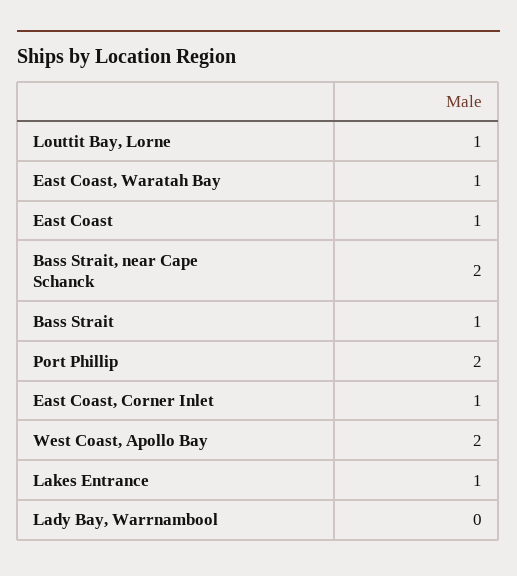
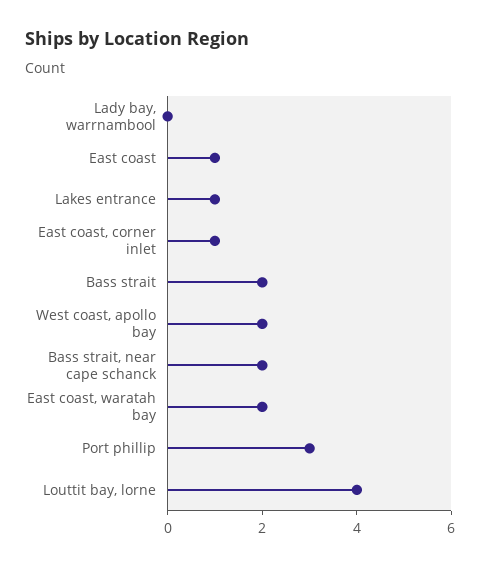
  {
-   "Louttit Bay, Lorne": 1,
+   "Louttit Bay, Lorne": 4,
-   "East Coast, Waratah Bay": 1,
+   "East Coast, Waratah Bay": 2,
    "East Coast": 1,
    "Bass Strait, near Cape Schanck": 2,
-   "Bass Strait": 1,
+   "Bass Strait": 2,
-   "Port Phillip": 2,
+   "Port Phillip": 3,
    "East Coast, Corner Inlet": 1,
    "West Coast, Apollo Bay": 2,
    "Lakes Entrance": 1,
    "Lady Bay, Warrnambool": 0
  }

